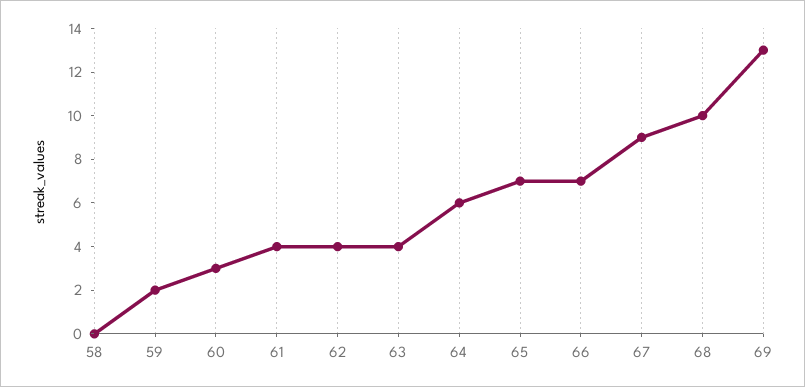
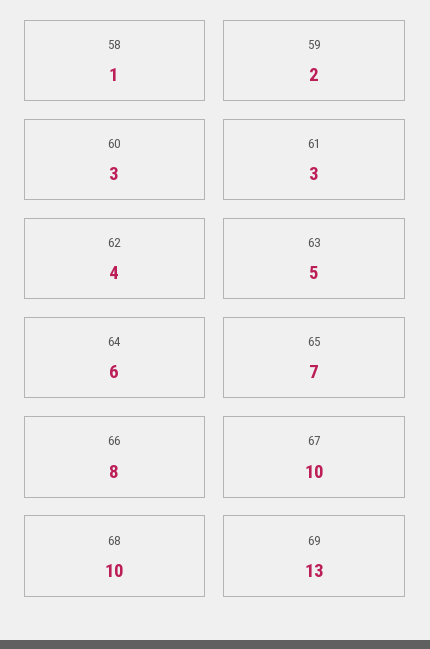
  {
-   "58": 0,
+   "58": 1,
    "59": 2,
    "60": 3,
-   "61": 4,
+   "61": 3,
    "62": 4,
-   "63": 4,
+   "63": 5,
    "64": 6,
    "65": 7,
-   "66": 7,
+   "66": 8,
-   "67": 9,
+   "67": 10,
    "68": 10,
    "69": 13
  }

